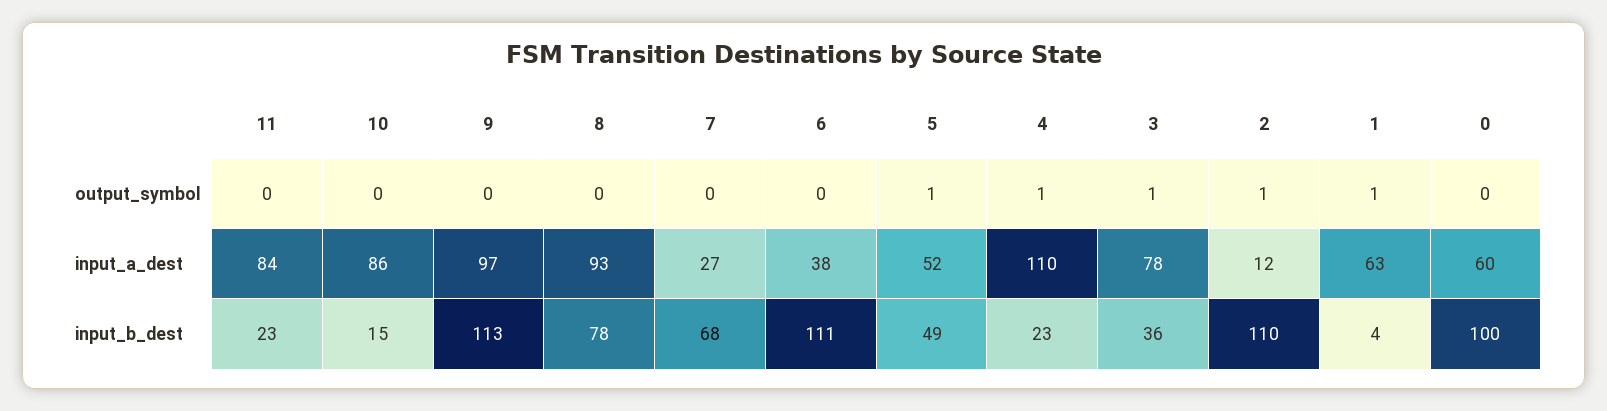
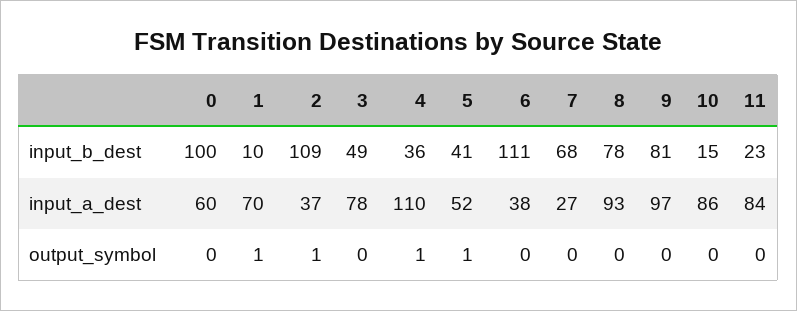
  {
    "11": {
      "output_symbol": 0,
      "input_a_dest": 84,
      "input_b_dest": 23
    },
    "10": {
      "output_symbol": 0,
      "input_a_dest": 86,
      "input_b_dest": 15
    },
    "9": {
      "output_symbol": 0,
      "input_a_dest": 97,
-     "input_b_dest": 113
+     "input_b_dest": 81
    },
    "8": {
      "output_symbol": 0,
      "input_a_dest": 93,
      "input_b_dest": 78
    },
    "7": {
      "output_symbol": 0,
      "input_a_dest": 27,
      "input_b_dest": 68
    },
    "6": {
      "output_symbol": 0,
      "input_a_dest": 38,
      "input_b_dest": 111
    },
    "5": {
      "output_symbol": 1,
      "input_a_dest": 52,
-     "input_b_dest": 49
+     "input_b_dest": 41
    },
    "4": {
      "output_symbol": 1,
      "input_a_dest": 110,
-     "input_b_dest": 23
+     "input_b_dest": 36
    },
    "3": {
-     "output_symbol": 1,
+     "output_symbol": 0,
      "input_a_dest": 78,
-     "input_b_dest": 36
+     "input_b_dest": 49
    },
    "2": {
      "output_symbol": 1,
-     "input_a_dest": 12,
+     "input_a_dest": 37,
-     "input_b_dest": 110
+     "input_b_dest": 109
    },
    "1": {
      "output_symbol": 1,
-     "input_a_dest": 63,
+     "input_a_dest": 70,
-     "input_b_dest": 4
+     "input_b_dest": 10
    },
    "0": {
      "output_symbol": 0,
      "input_a_dest": 60,
      "input_b_dest": 100
    }
  }

